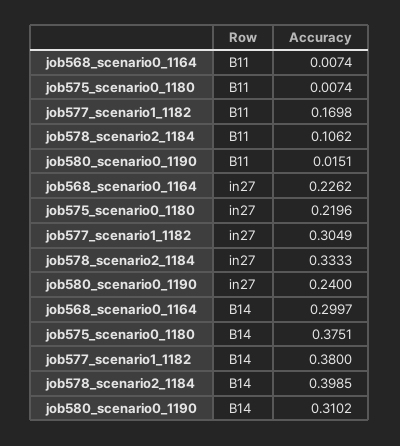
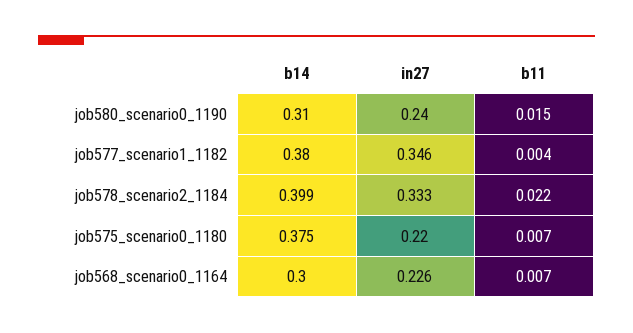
  {
    "job568_scenario0_1164": {
      "B11": 0.0074,
      "in27": 0.2262,
      "B14": 0.2997
    },
    "job575_scenario0_1180": {
      "B11": 0.0074,
      "in27": 0.2196,
      "B14": 0.3751
    },
    "job577_scenario1_1182": {
-     "B11": 0.1698,
+     "B11": 0.004,
-     "in27": 0.3049,
+     "in27": 0.346,
      "B14": 0.38
    },
    "job578_scenario2_1184": {
-     "B11": 0.1062,
+     "B11": 0.022,
      "in27": 0.3333,
      "B14": 0.3985
    },
    "job580_scenario0_1190": {
      "B11": 0.0151,
      "in27": 0.24,
      "B14": 0.3102
    }
  }

